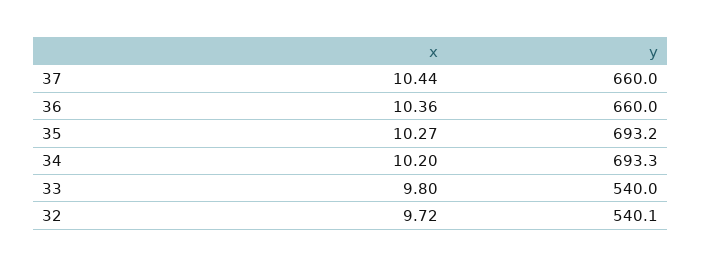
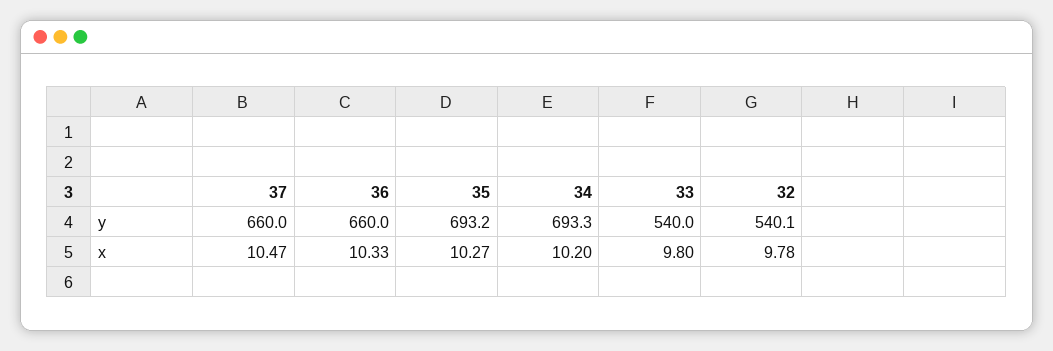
  {
    "x": {
-     "37": 10.44,
+     "37": 10.47,
-     "36": 10.36,
+     "36": 10.33,
      "35": 10.27,
      "34": 10.2,
      "33": 9.8,
-     "32": 9.72
+     "32": 9.78
    },
    "y": {
      "37": 660,
      "36": 660,
      "35": 693.2,
      "34": 693.3,
      "33": 540,
      "32": 540.1
    }
  }

